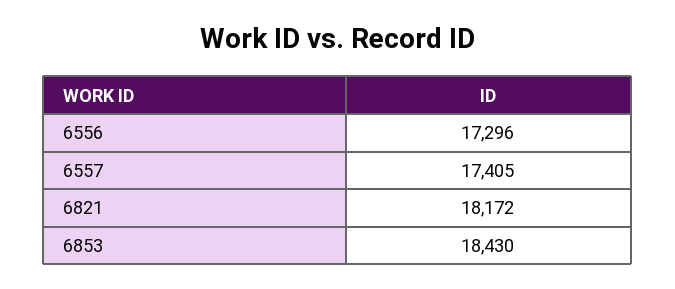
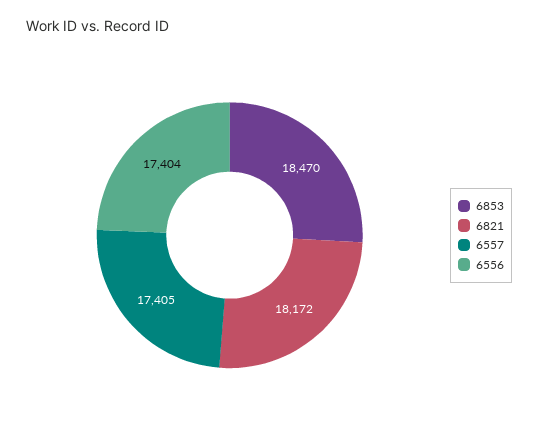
  {
-   "6556": 17296,
+   "6556": 17404,
    "6557": 17405,
    "6821": 18172,
-   "6853": 18430
+   "6853": 18470
  }

